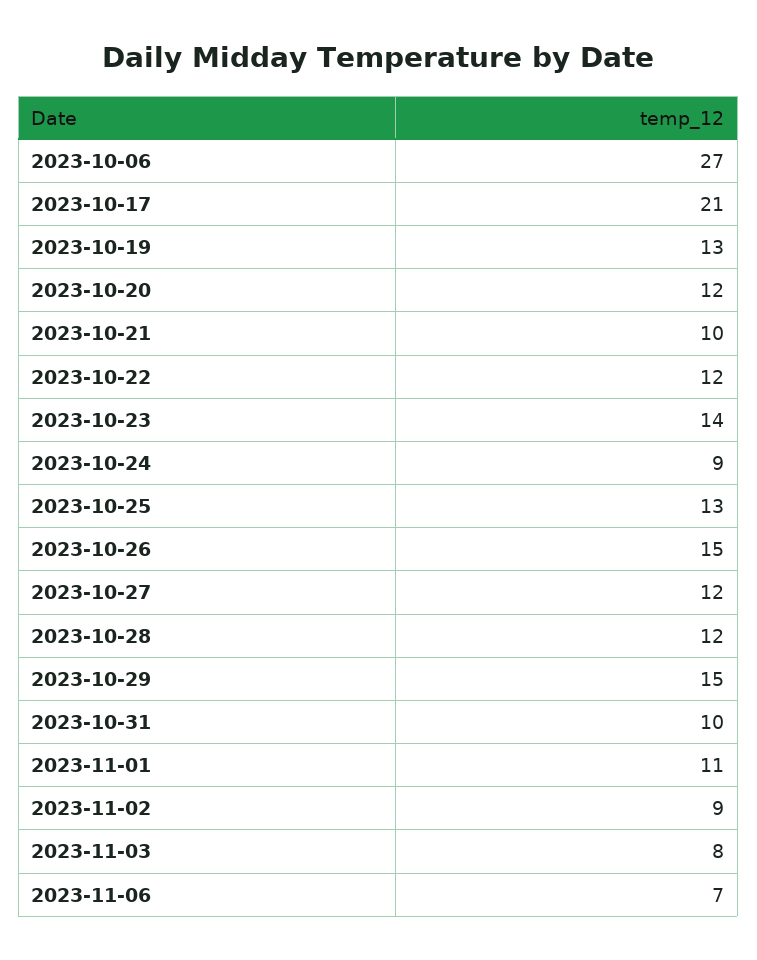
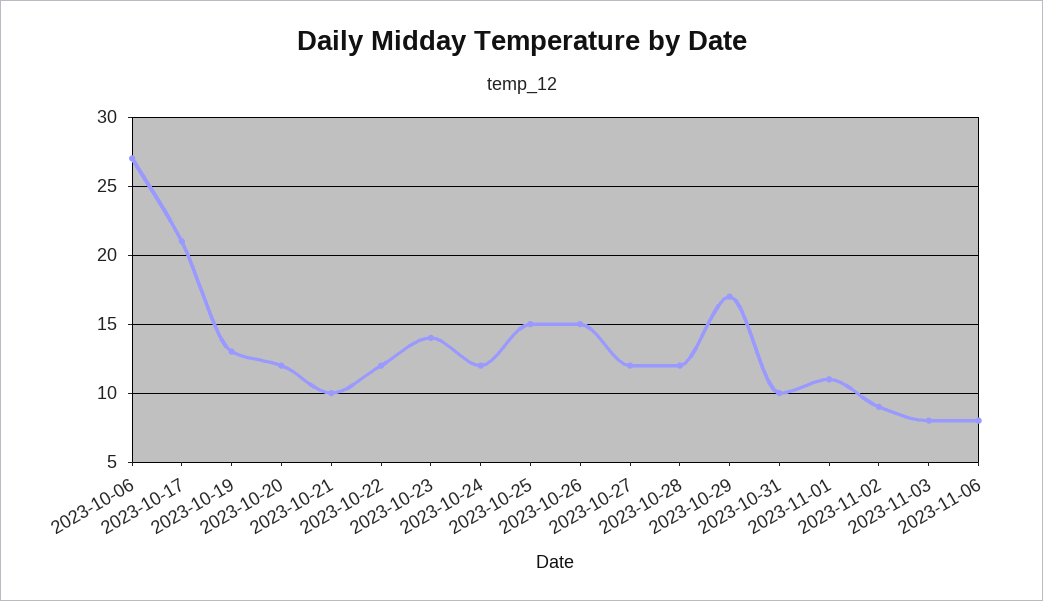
  {
    "2023-10-06": 27,
    "2023-10-17": 21,
    "2023-10-19": 13,
    "2023-10-20": 12,
    "2023-10-21": 10,
    "2023-10-22": 12,
    "2023-10-23": 14,
-   "2023-10-24": 9,
+   "2023-10-24": 12,
-   "2023-10-25": 13,
+   "2023-10-25": 15,
    "2023-10-26": 15,
    "2023-10-27": 12,
    "2023-10-28": 12,
-   "2023-10-29": 15,
+   "2023-10-29": 17,
    "2023-10-31": 10,
    "2023-11-01": 11,
    "2023-11-02": 9,
    "2023-11-03": 8,
-   "2023-11-06": 7
+   "2023-11-06": 8
  }

